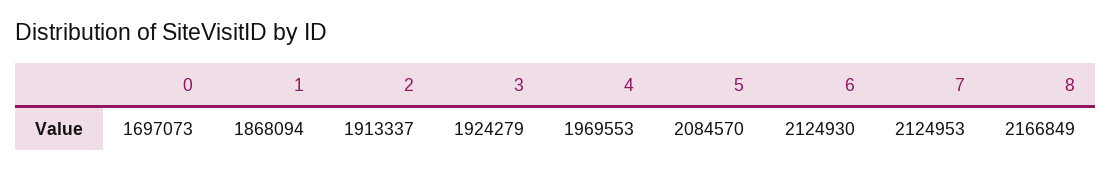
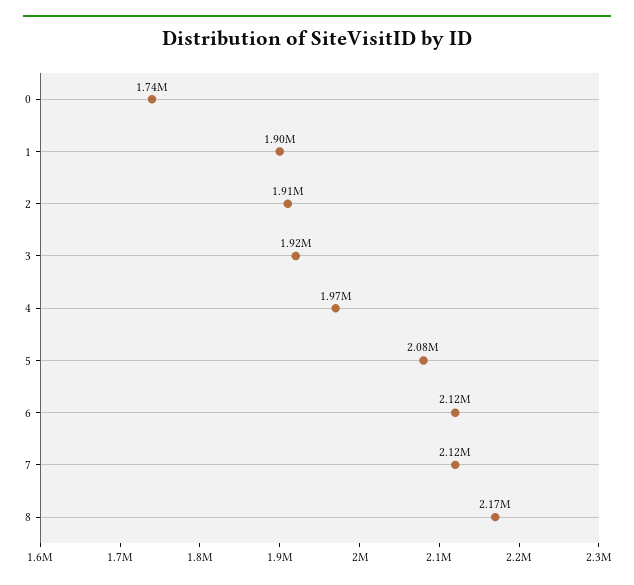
  {
-   "0": 1697073,
+   "0": 1740000,
-   "1": 1868094,
+   "1": 1900000,
    "2": 1913337,
    "3": 1924279,
    "4": 1969553,
    "5": 2084570,
    "6": 2124930,
    "7": 2124953,
    "8": 2166849
  }

